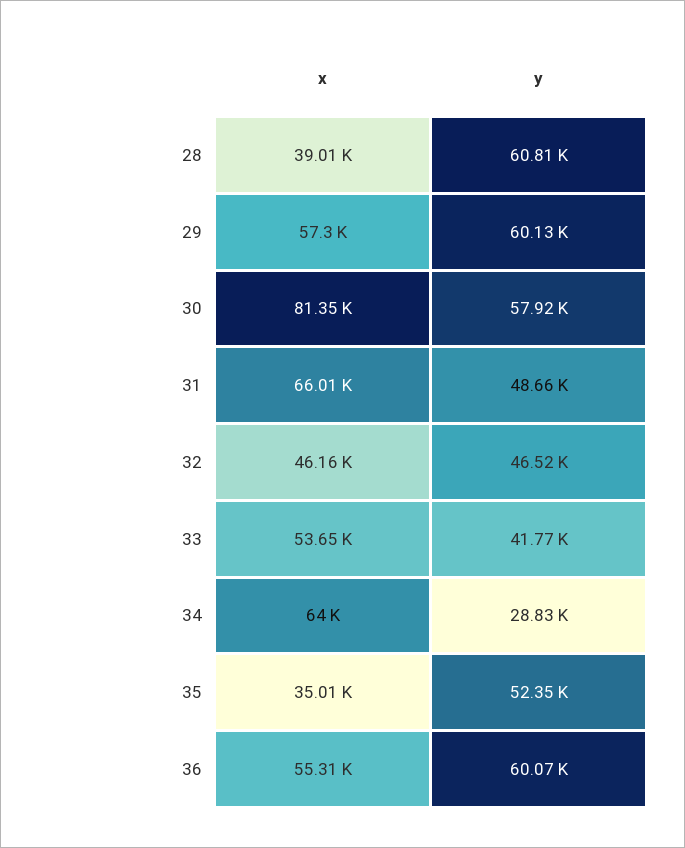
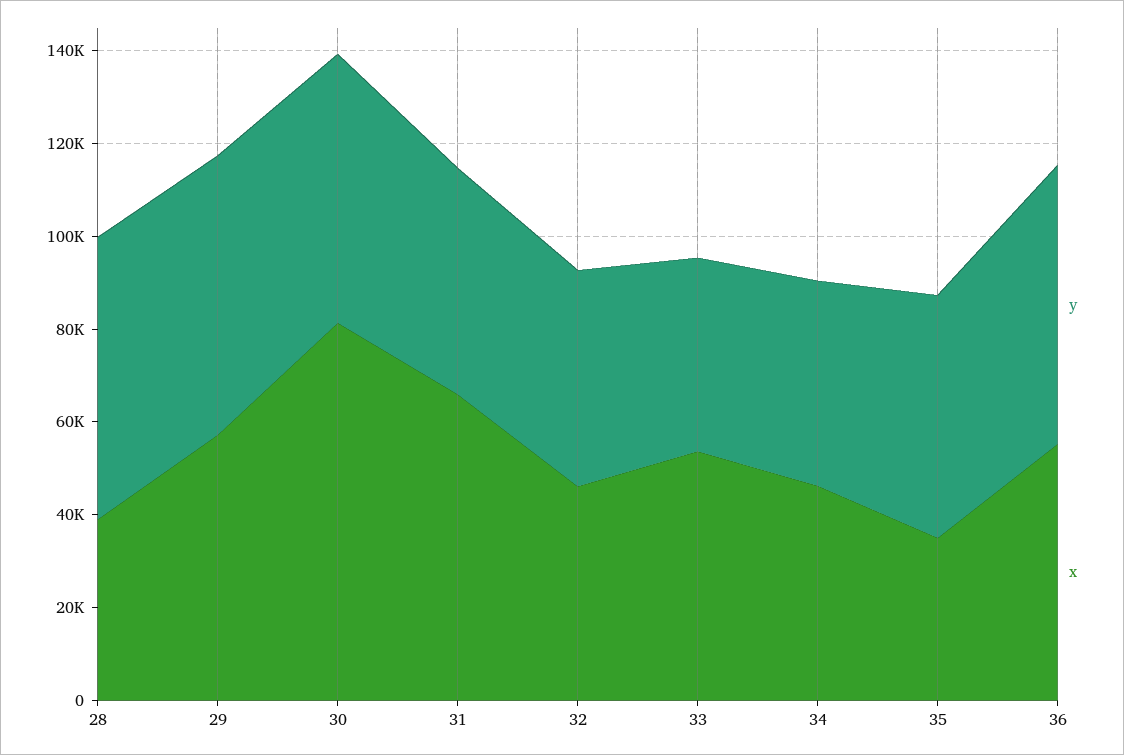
  {
    "x": {
      "28": 39010,
      "29": 57300,
      "30": 81350,
      "31": 66010,
      "32": 46160,
      "33": 53650,
-     "34": 64000,
+     "34": 45000,
      "35": 35010,
      "36": 55310
    },
    "y": {
      "28": 60810,
      "29": 60130,
      "30": 57920,
      "31": 48660,
      "32": 46520,
      "33": 41770,
-     "34": 28830,
+     "34": 45000,
      "35": 52350,
      "36": 60070
    }
  }

